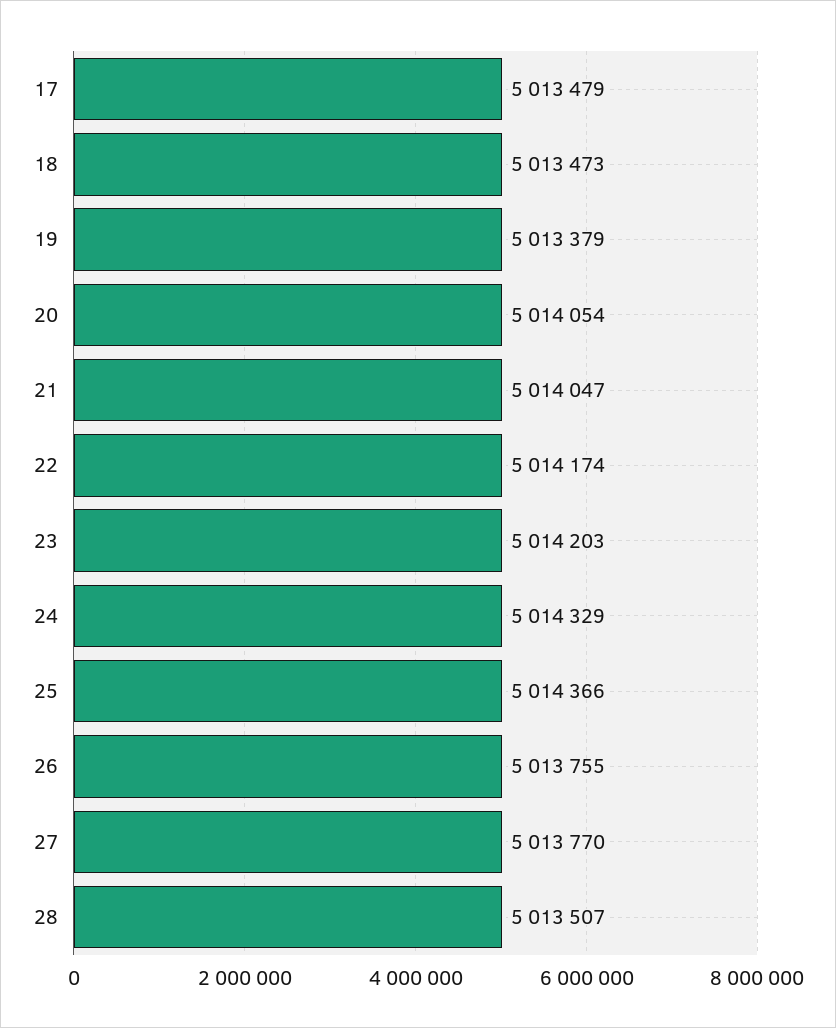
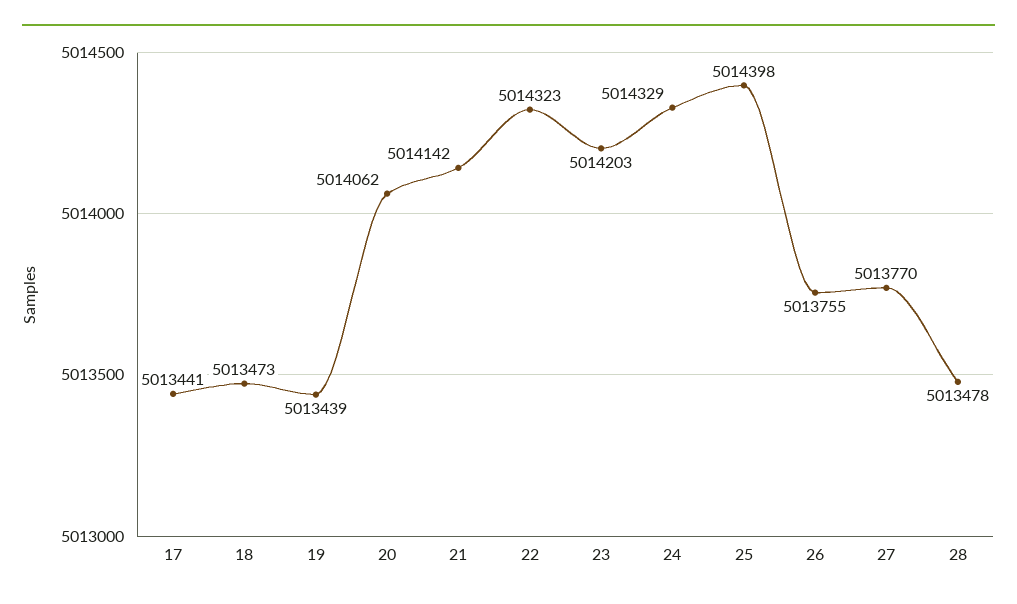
  {
-   "17": 5013479,
+   "17": 5013441,
    "18": 5013473,
-   "19": 5013379,
+   "19": 5013439,
-   "20": 5014054,
+   "20": 5014062,
-   "21": 5014047,
+   "21": 5014142,
-   "22": 5014174,
+   "22": 5014323,
    "23": 5014203,
    "24": 5014329,
-   "25": 5014366,
+   "25": 5014398,
    "26": 5013755,
    "27": 5013770,
-   "28": 5013507
+   "28": 5013478
  }

